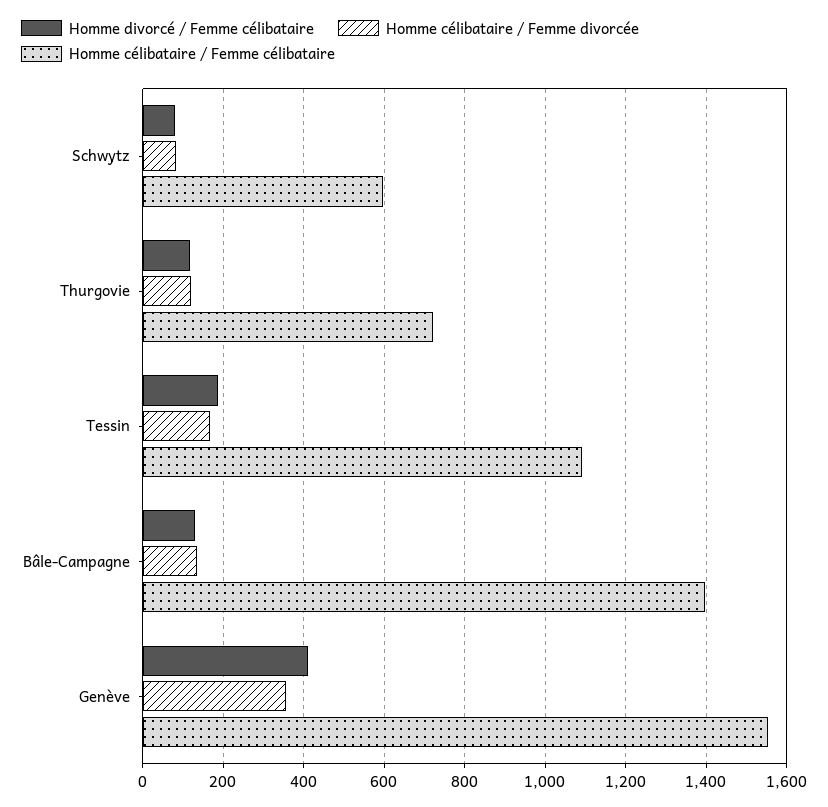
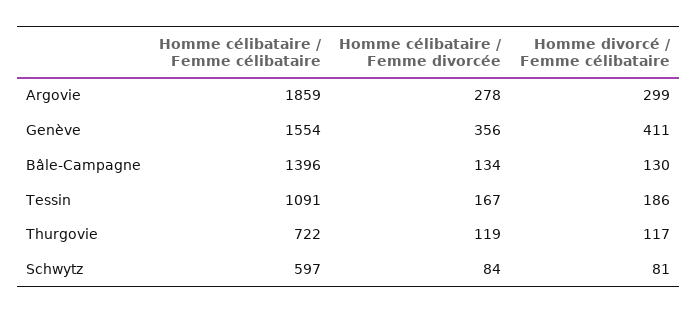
  {
    "Homme divorcé / Femme célibataire": {
      "Schwytz": 81,
      "Thurgovie": 117,
      "Tessin": 186,
      "Bâle-Campagne": 130,
-     "Genève": 411
+     "Genève": 411,
+     "Argovie": 299
    },
    "Homme célibataire / Femme divorcée": {
      "Schwytz": 84,
      "Thurgovie": 119,
      "Tessin": 167,
      "Bâle-Campagne": 134,
-     "Genève": 356
+     "Genève": 356,
+     "Argovie": 278
    },
    "Homme célibataire / Femme célibataire": {
      "Schwytz": 597,
      "Thurgovie": 722,
      "Tessin": 1091,
      "Bâle-Campagne": 1396,
-     "Genève": 1554
+     "Genève": 1554,
+     "Argovie": 1859
    }
  }

